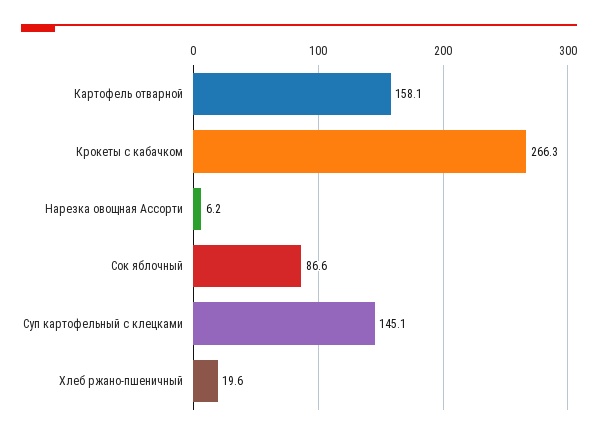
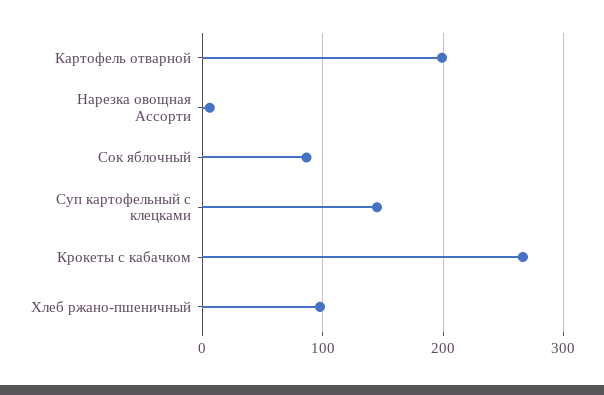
  {
-   "Картофель отварной": 158.1,
+   "Картофель отварной": 200,
    "Крокеты с кабачком": 266.3,
    "Нарезка овощная Ассорти": 6.2,
    "Сок яблочный": 86.6,
    "Суп картофельный с клецками": 145.1,
-   "Хлеб ржано-пшеничный": 19.6
+   "Хлеб ржано-пшеничный": 100
  }

